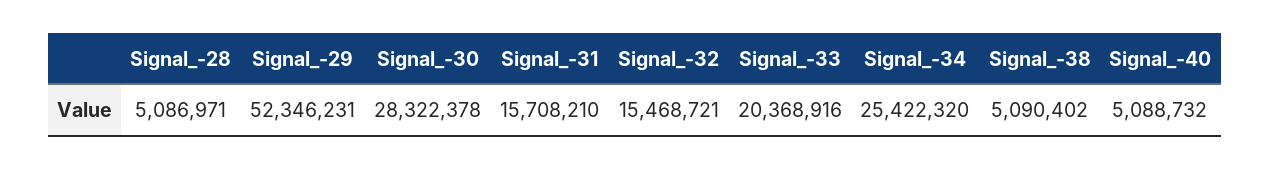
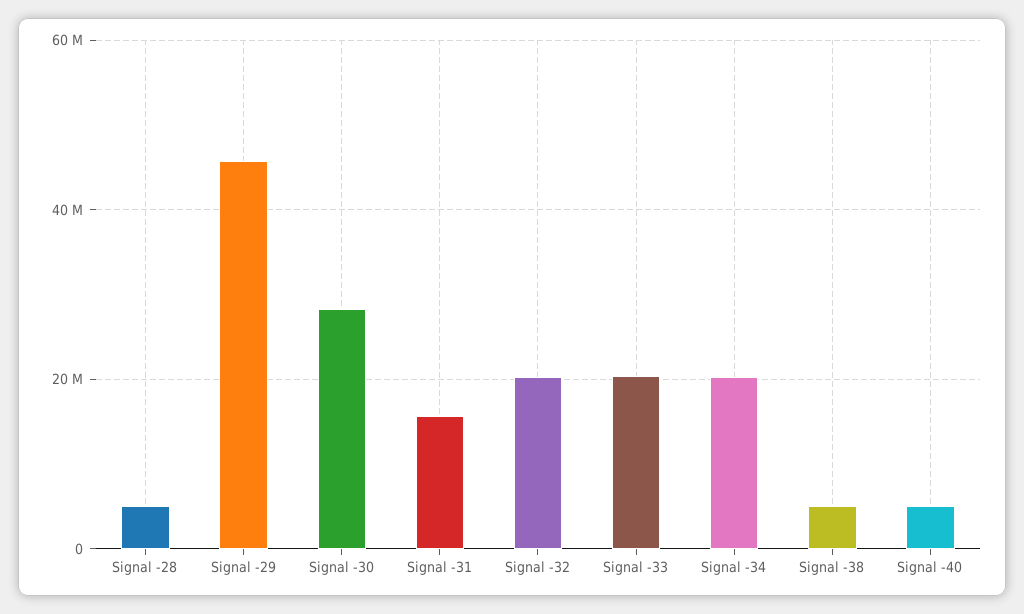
  {
    "Signal_-28": 5086971,
-   "Signal_-29": 52346231,
+   "Signal_-29": 46000000,
    "Signal_-30": 28322378,
    "Signal_-31": 15708210,
-   "Signal_-32": 15468721,
+   "Signal_-32": 20000000,
    "Signal_-33": 20368916,
-   "Signal_-34": 25422320,
+   "Signal_-34": 20000000,
    "Signal_-38": 5090402,
    "Signal_-40": 5088732
  }

